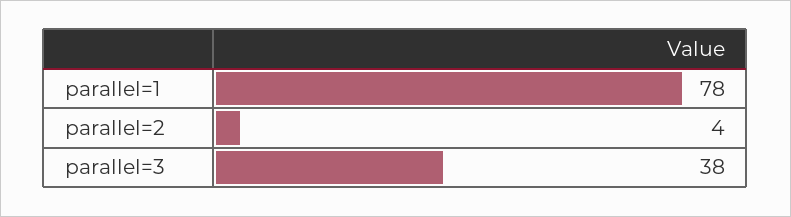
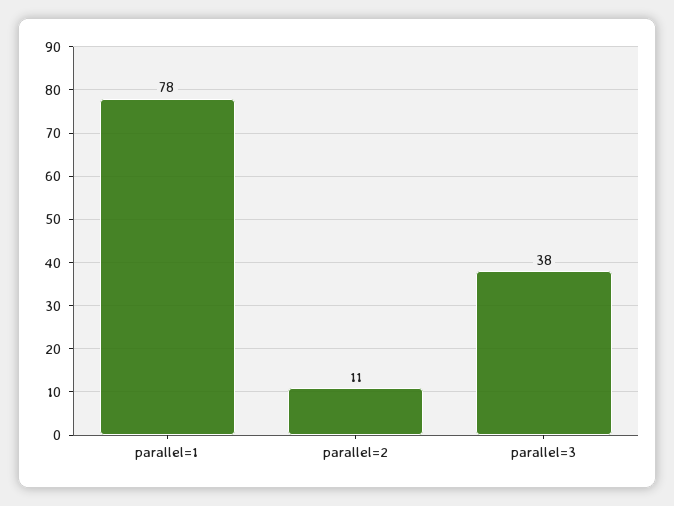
  {
    "parallel=1": 78,
-   "parallel=2": 4,
+   "parallel=2": 11,
    "parallel=3": 38
  }

